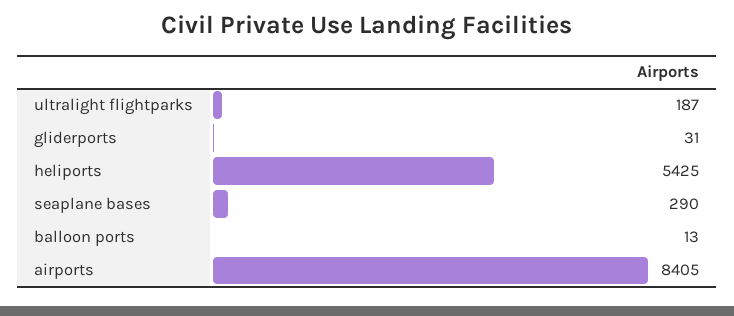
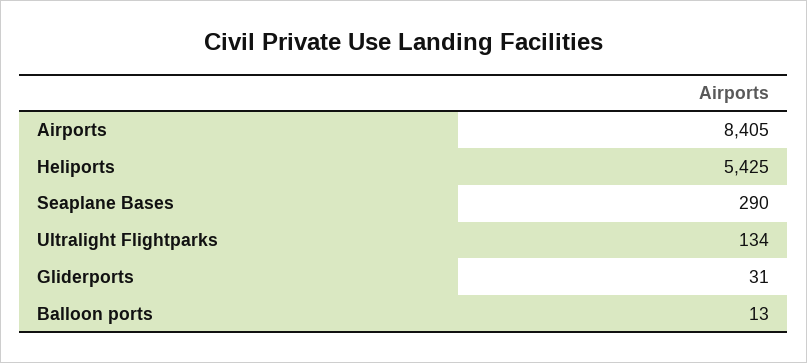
  {
-   "ultralight flightparks": 187,
+   "ultralight flightparks": 134,
    "gliderports": 31,
    "heliports": 5425,
    "seaplane bases": 290,
    "balloon ports": 13,
    "airports": 8405
  }

